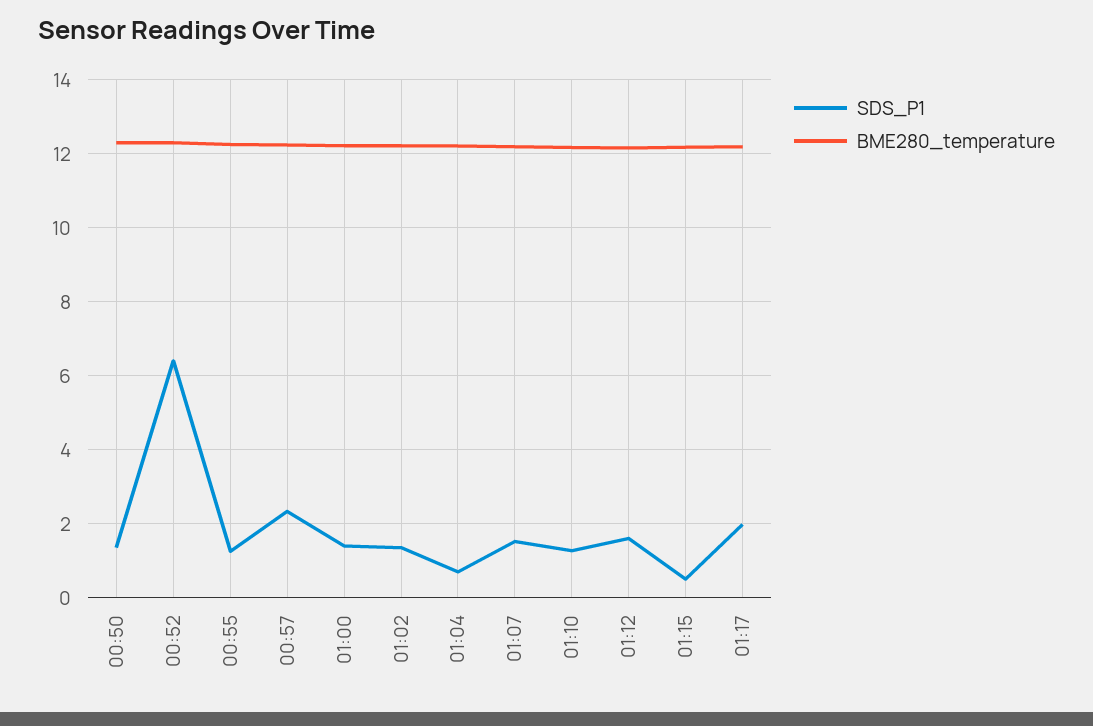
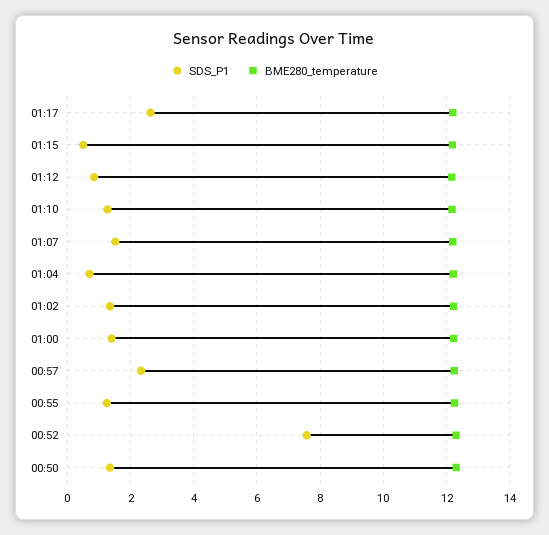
  {
    "SDS_P1": {
      "00:50": 1.4,
-     "00:52": 6.4,
+     "00:52": 7.6,
      "00:55": 1.2,
      "00:57": 2.4,
      "01:00": 1.4,
      "01:02": 1.4,
      "01:04": 0.8,
      "01:07": 1.6,
      "01:10": 1.2,
-     "01:12": 1.6,
+     "01:12": 0.8,
      "01:15": 0.6,
-     "01:17": 2
+     "01:17": 2.6
    },
    "BME280_temperature": {
      "00:50": 12.4,
      "00:52": 12.4,
      "00:55": 12.2,
      "00:57": 12.2,
      "01:00": 12.2,
      "01:02": 12.2,
      "01:04": 12.2,
      "01:07": 12.2,
      "01:10": 12.2,
      "01:12": 12.2,
      "01:15": 12.2,
      "01:17": 12.2
    }
  }

